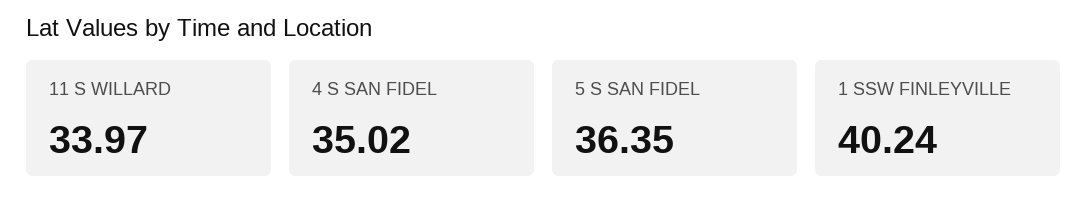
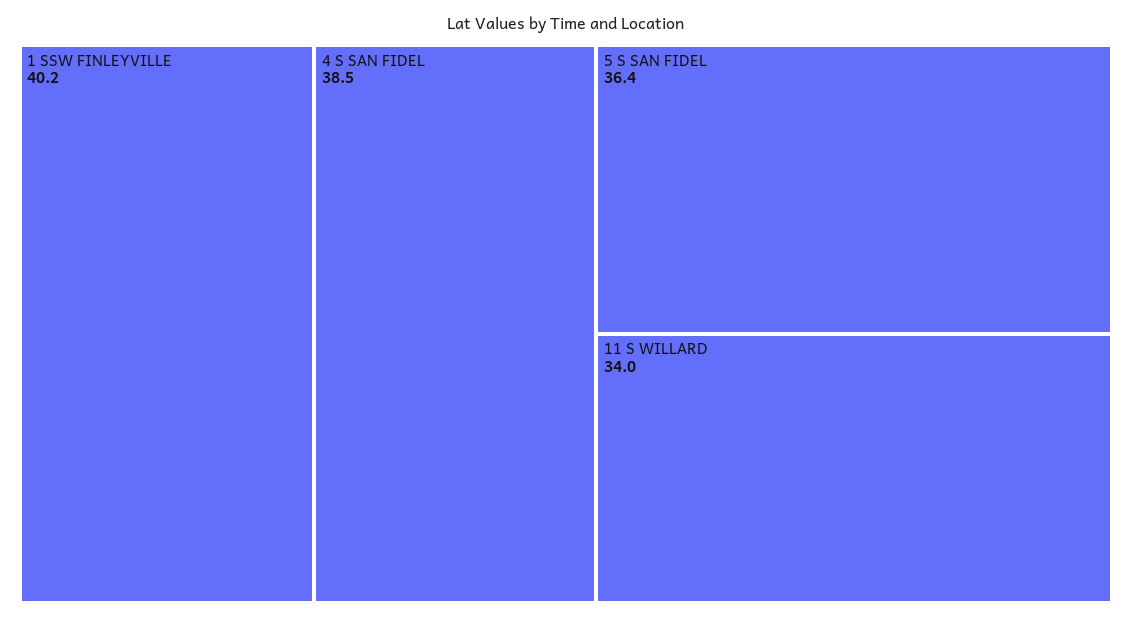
  {
    "11 S WILLARD": 33.97,
-   "4 S SAN FIDEL": 35.02,
+   "4 S SAN FIDEL": 38.5,
    "5 S SAN FIDEL": 36.35,
    "1 SSW FINLEYVILLE": 40.24
  }

